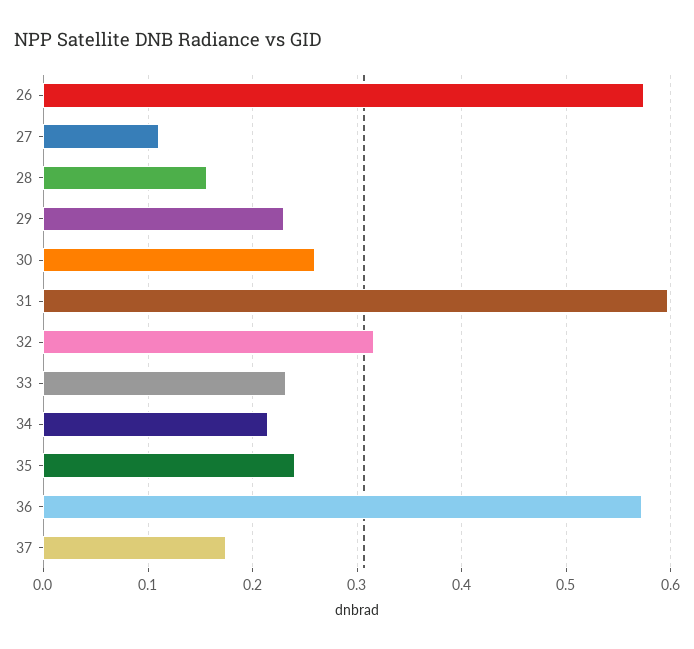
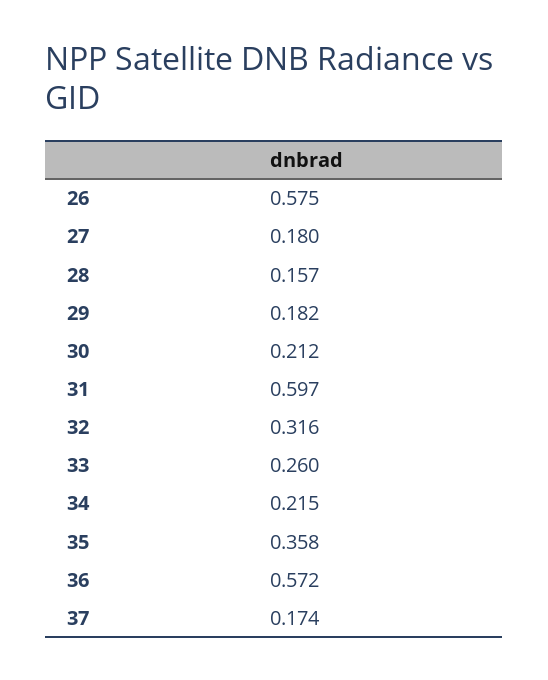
  {
    "26": 0.575,
-   "27": 0.11,
+   "27": 0.18,
    "28": 0.157,
-   "29": 0.23,
+   "29": 0.182,
-   "30": 0.26,
+   "30": 0.212,
    "31": 0.597,
    "32": 0.316,
-   "33": 0.23,
+   "33": 0.26,
    "34": 0.215,
-   "35": 0.24,
+   "35": 0.358,
    "36": 0.572,
    "37": 0.174
  }

